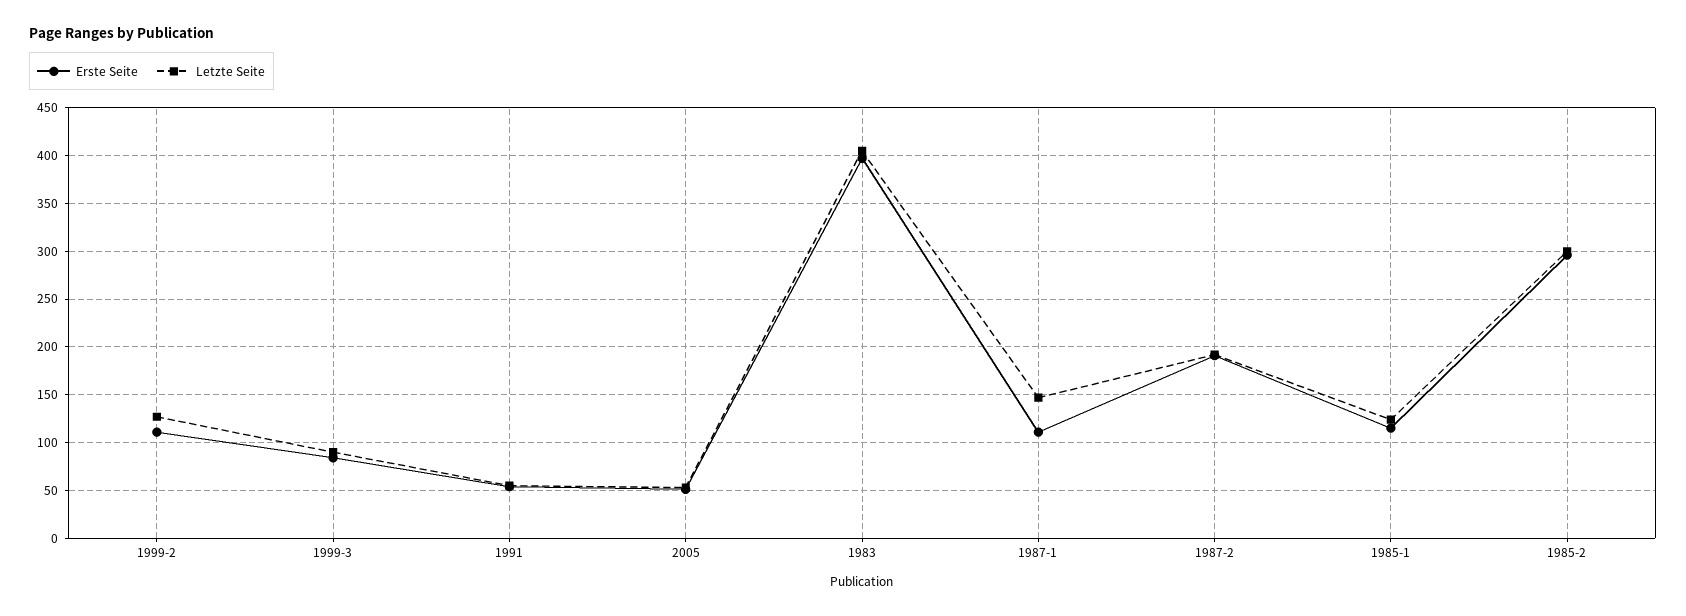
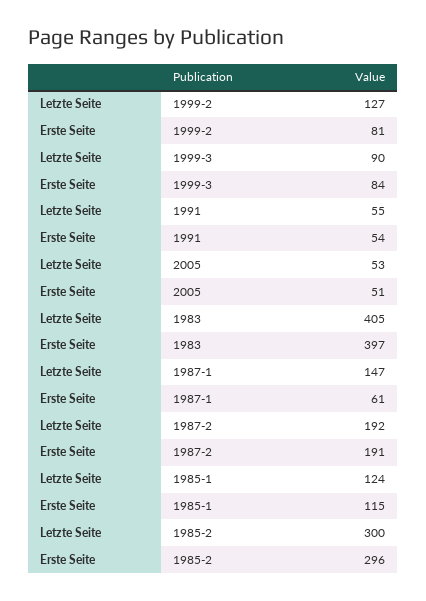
  {
    "Erste Seite": {
-     "1999-2": 110,
+     "1999-2": 81,
      "1999-3": 84,
      "1991": 54,
      "2005": 51,
      "1983": 397,
-     "1987-1": 110,
+     "1987-1": 61,
      "1987-2": 191,
      "1985-1": 115,
      "1985-2": 296
    },
    "Letzte Seite": {
      "1999-2": 127,
      "1999-3": 90,
      "1991": 55,
      "2005": 53,
      "1983": 405,
      "1987-1": 147,
      "1987-2": 192,
      "1985-1": 124,
      "1985-2": 300
    }
  }

